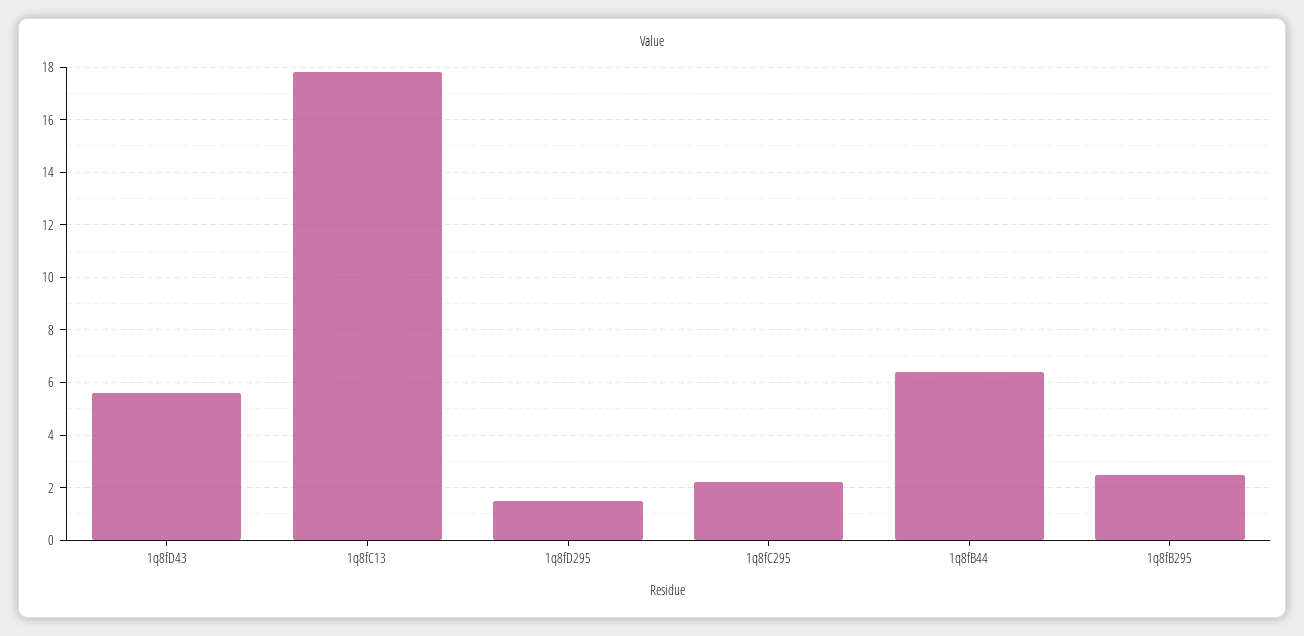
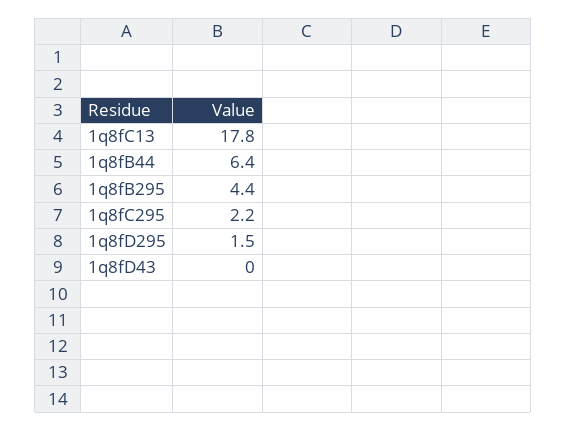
  {
-   "1q8fD43": 5.5,
+   "1q8fD43": 0,
    "1q8fC13": 17.8,
    "1q8fD295": 1.5,
    "1q8fC295": 2.2,
    "1q8fB44": 6.4,
-   "1q8fB295": 2.5
+   "1q8fB295": 4.4
  }

